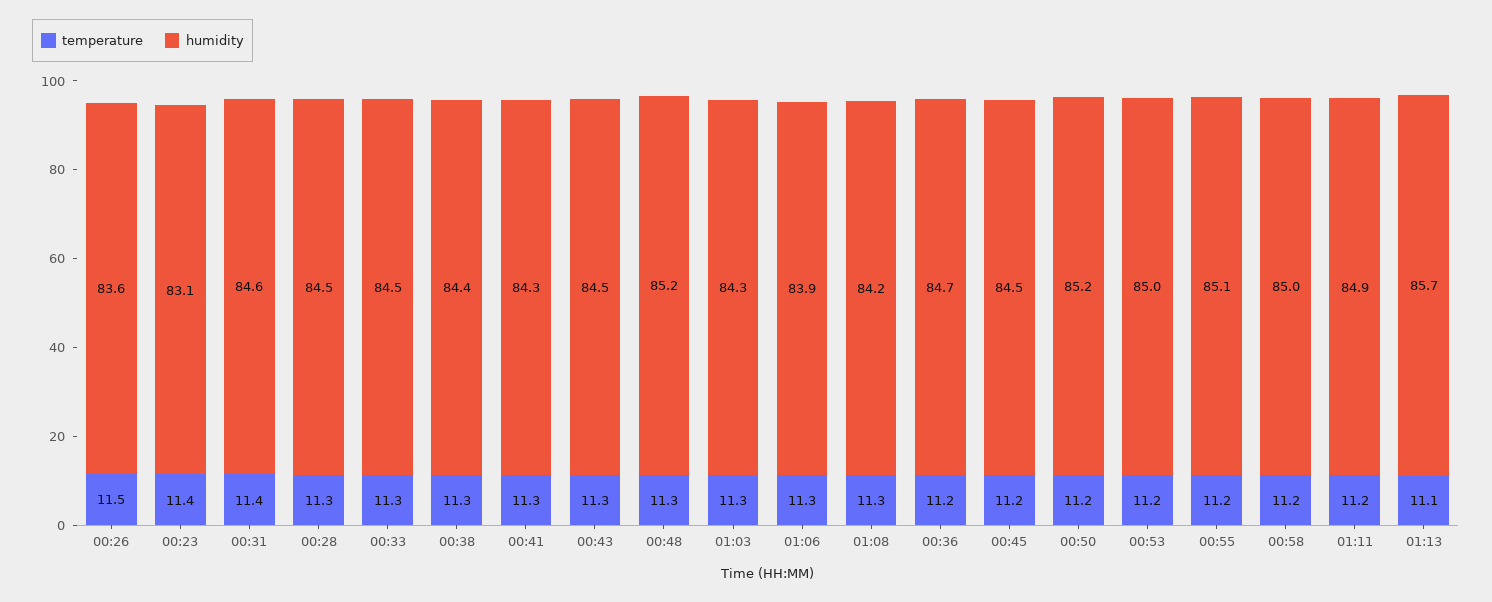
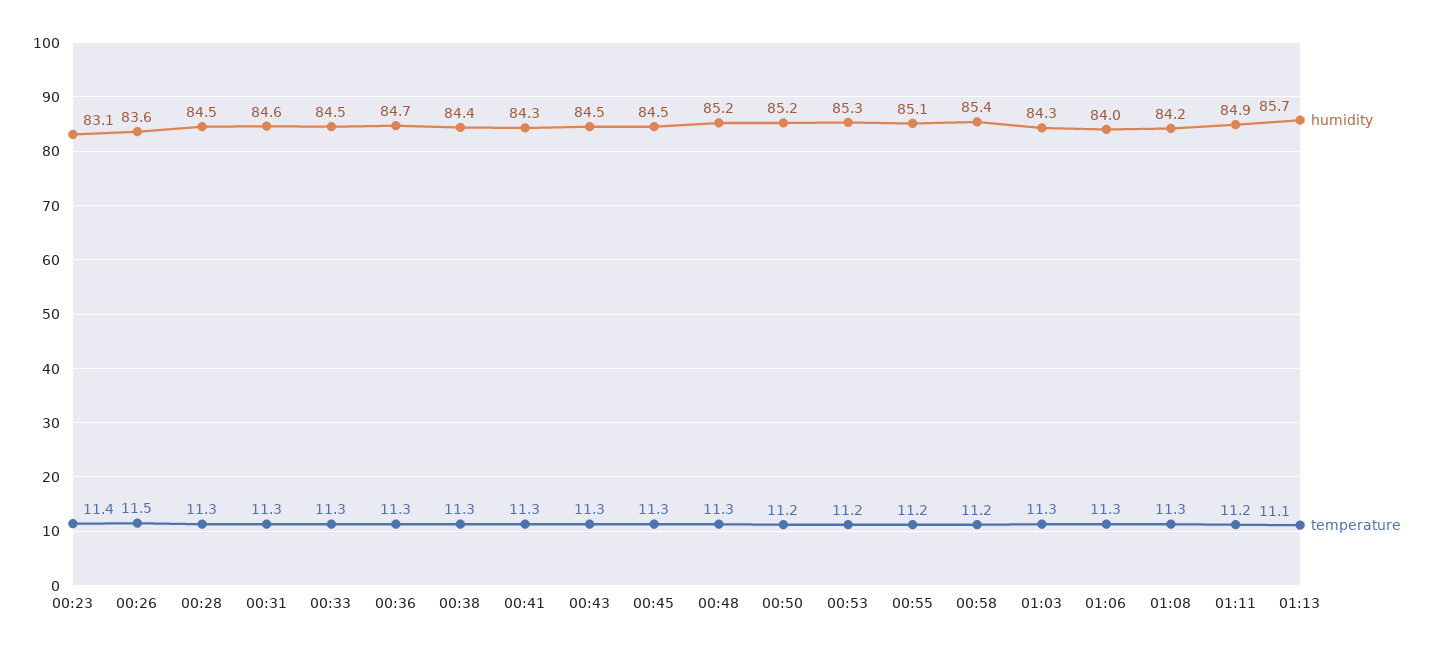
  {
    "temperature": {
      "00:26": 11.5,
      "00:23": 11.4,
-     "00:31": 11.4,
+     "00:31": 11.3,
      "00:28": 11.3,
      "00:33": 11.3,
      "00:38": 11.3,
      "00:41": 11.3,
      "00:43": 11.3,
      "00:48": 11.3,
      "01:03": 11.3,
      "01:06": 11.3,
      "01:08": 11.3,
-     "00:36": 11.2,
+     "00:36": 11.3,
-     "00:45": 11.2,
+     "00:45": 11.3,
      "00:50": 11.2,
      "00:53": 11.2,
      "00:55": 11.2,
      "00:58": 11.2,
      "01:11": 11.2,
      "01:13": 11.1
    },
    "humidity": {
      "00:26": 83.6,
      "00:23": 83.1,
      "00:31": 84.6,
      "00:28": 84.5,
      "00:33": 84.5,
      "00:38": 84.4,
      "00:41": 84.3,
      "00:43": 84.5,
      "00:48": 85.2,
      "01:03": 84.3,
-     "01:06": 83.9,
+     "01:06": 84,
      "01:08": 84.2,
      "00:36": 84.7,
      "00:45": 84.5,
      "00:50": 85.2,
-     "00:53": 85,
+     "00:53": 85.3,
      "00:55": 85.1,
-     "00:58": 85,
+     "00:58": 85.4,
      "01:11": 84.9,
      "01:13": 85.7
    }
  }

